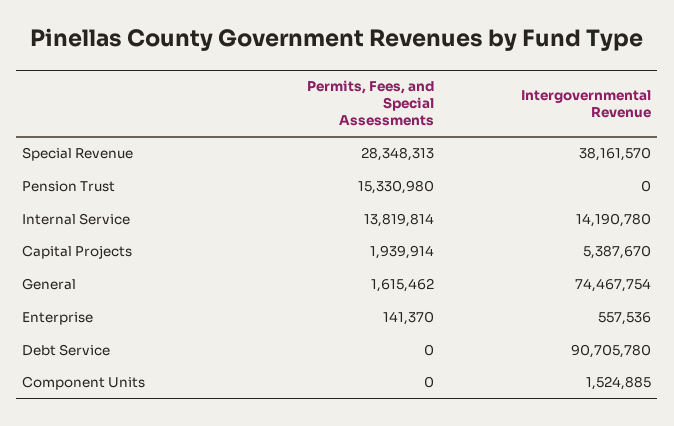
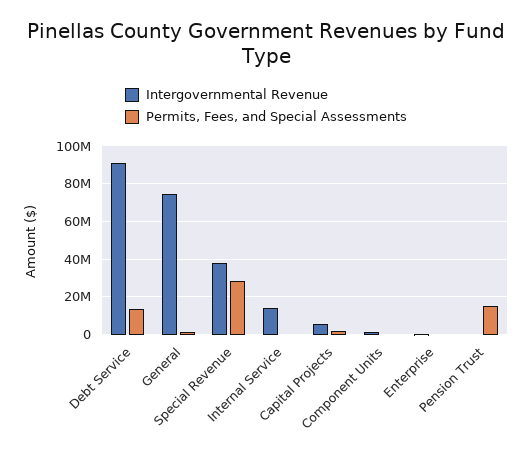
  {
    "Permits, Fees, and Special Assessments": {
      "Special Revenue": 28348313,
      "Pension Trust": 15330980,
-     "Internal Service": 13819814,
+     "Internal Service": 0,
      "Capital Projects": 1939914,
      "General": 1615462,
      "Enterprise": 141370,
-     "Debt Service": 0,
+     "Debt Service": 15000000,
      "Component Units": 0
    },
    "Intergovernmental Revenue": {
      "Special Revenue": 38161570,
      "Pension Trust": 0,
      "Internal Service": 14190780,
      "Capital Projects": 5387670,
      "General": 74467754,
      "Enterprise": 557536,
      "Debt Service": 90705780,
      "Component Units": 1524885
    }
  }

